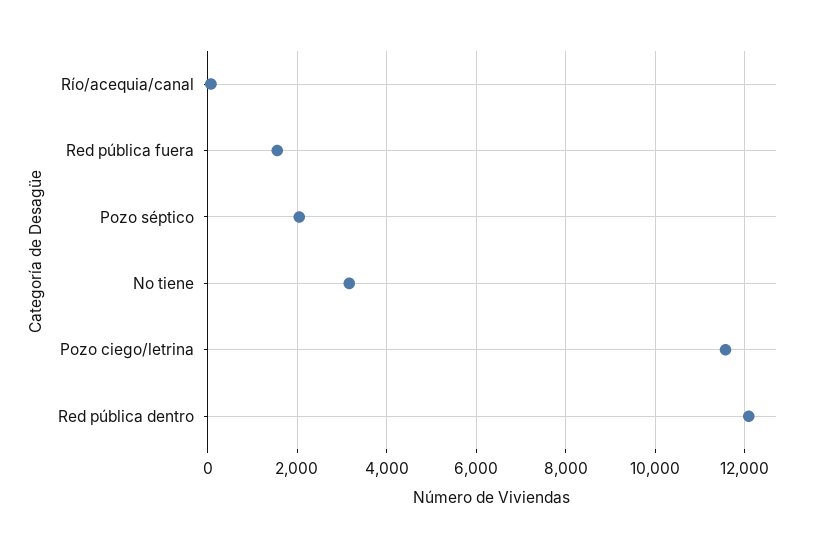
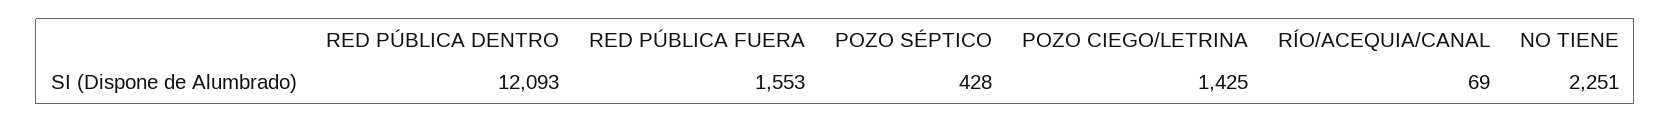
  {
    "Río/acequia/canal": 69,
    "Red pública fuera": 1553,
-   "Pozo séptico": 2000,
+   "Pozo séptico": 428,
-   "No tiene": 3200,
+   "No tiene": 2251,
-   "Pozo ciego/letrina": 11600,
+   "Pozo ciego/letrina": 1425,
    "Red pública dentro": 12093
  }

